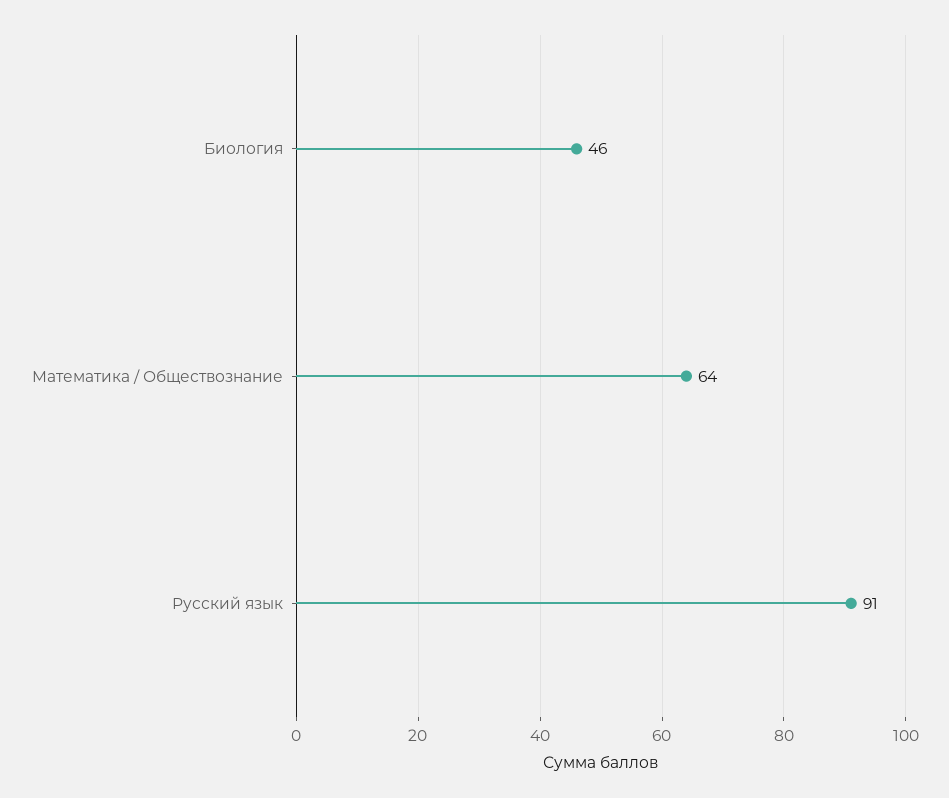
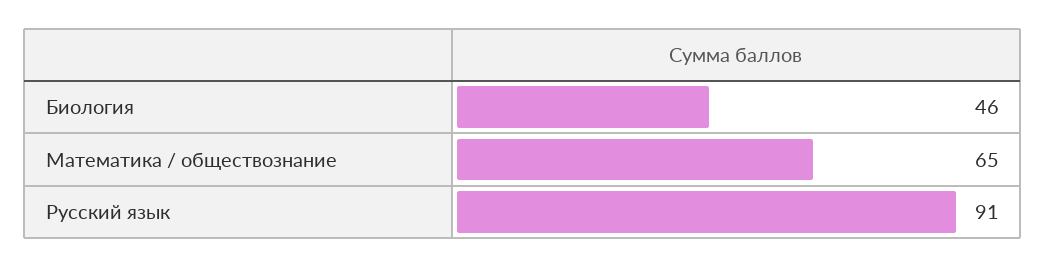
  {
    "Биология": 46,
-   "Математика / Обществознание": 64,
+   "Математика / Обществознание": 65,
    "Русский язык": 91
  }

